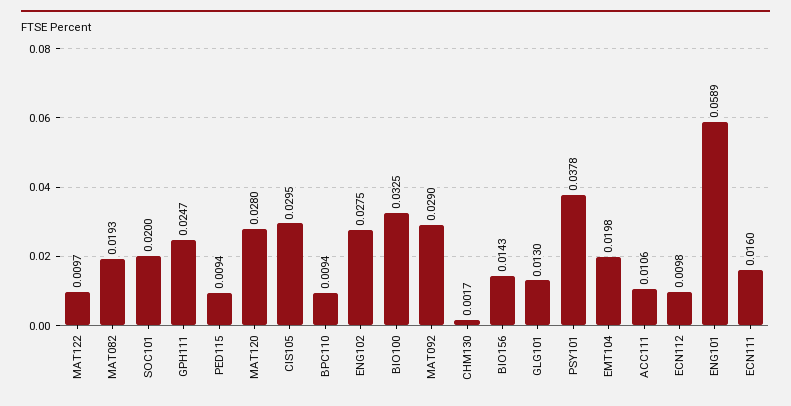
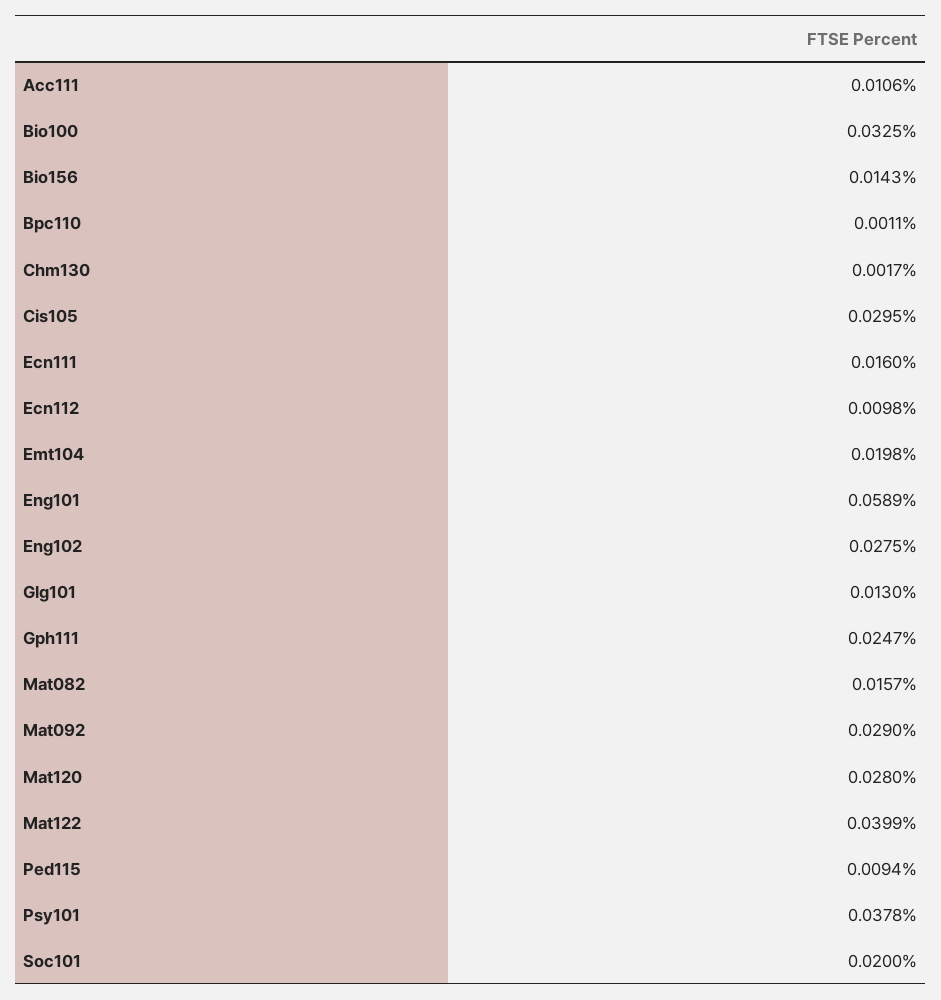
  {
-   "MAT122": 0.0097,
+   "MAT122": 0.0399,
-   "MAT082": 0.0193,
+   "MAT082": 0.0157,
    "SOC101": 0.02,
    "GPH111": 0.0247,
    "PED115": 0.0094,
    "MAT120": 0.028,
    "CIS105": 0.0295,
-   "BPC110": 0.0094,
+   "BPC110": 0.0011,
    "ENG102": 0.0275,
    "BIO100": 0.0325,
    "MAT092": 0.029,
    "CHM130": 0.0017,
    "BIO156": 0.0143,
    "GLG101": 0.013,
    "PSY101": 0.0378,
    "EMT104": 0.0198,
    "ACC111": 0.0106,
    "ECN112": 0.0098,
    "ENG101": 0.0589,
    "ECN111": 0.016
  }

